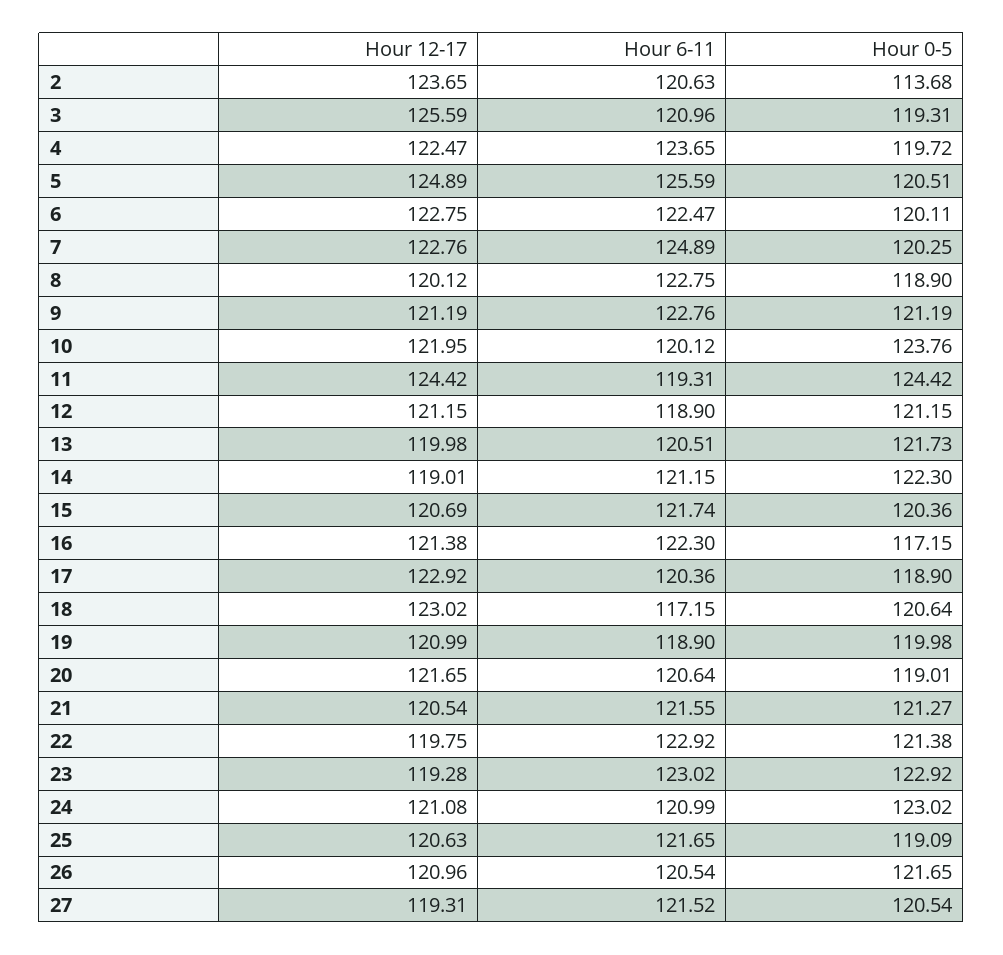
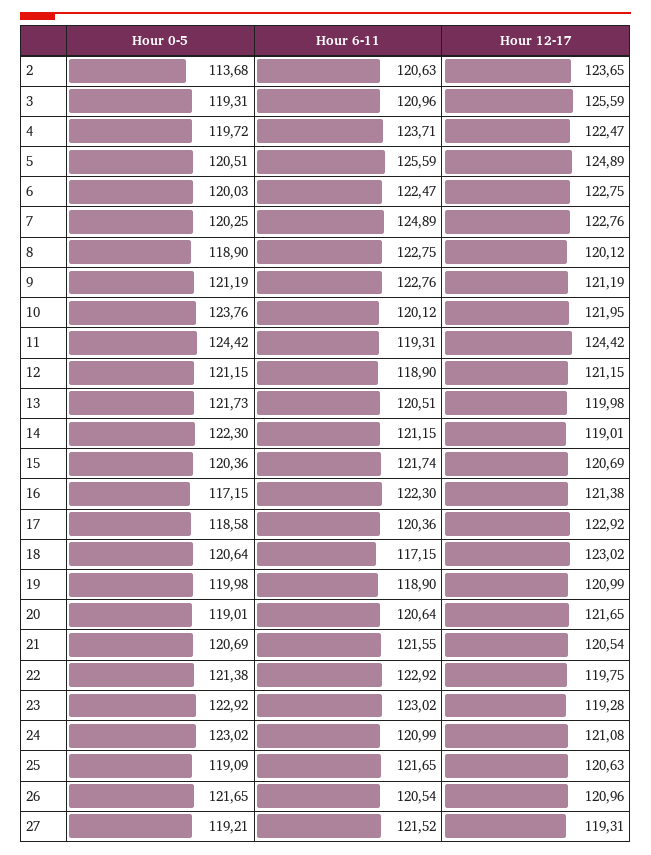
  {
    "Hour 12-17": {
      "2": 123.65,
      "3": 125.59,
      "4": 122.47,
      "5": 124.89,
      "6": 122.75,
      "7": 122.76,
      "8": 120.12,
      "9": 121.19,
      "10": 121.95,
      "11": 124.42,
      "12": 121.15,
      "13": 119.98,
      "14": 119.01,
      "15": 120.69,
      "16": 121.38,
      "17": 122.92,
      "18": 123.02,
      "19": 120.99,
      "20": 121.65,
      "21": 120.54,
      "22": 119.75,
      "23": 119.28,
      "24": 121.08,
      "25": 120.63,
      "26": 120.96,
      "27": 119.31
    },
    "Hour 6-11": {
      "2": 120.63,
      "3": 120.96,
-     "4": 123.65,
+     "4": 123.71,
      "5": 125.59,
      "6": 122.47,
      "7": 124.89,
      "8": 122.75,
      "9": 122.76,
      "10": 120.12,
      "11": 119.31,
      "12": 118.9,
      "13": 120.51,
      "14": 121.15,
      "15": 121.74,
      "16": 122.3,
      "17": 120.36,
      "18": 117.15,
      "19": 118.9,
      "20": 120.64,
      "21": 121.55,
      "22": 122.92,
      "23": 123.02,
      "24": 120.99,
      "25": 121.65,
      "26": 120.54,
      "27": 121.52
    },
    "Hour 0-5": {
      "2": 113.68,
      "3": 119.31,
      "4": 119.72,
      "5": 120.51,
-     "6": 120.11,
+     "6": 120.03,
      "7": 120.25,
      "8": 118.9,
      "9": 121.19,
      "10": 123.76,
      "11": 124.42,
      "12": 121.15,
      "13": 121.73,
      "14": 122.3,
      "15": 120.36,
      "16": 117.15,
-     "17": 118.9,
+     "17": 118.58,
      "18": 120.64,
      "19": 119.98,
      "20": 119.01,
-     "21": 121.27,
+     "21": 120.69,
      "22": 121.38,
      "23": 122.92,
      "24": 123.02,
      "25": 119.09,
      "26": 121.65,
-     "27": 120.54
+     "27": 119.21
    }
  }

